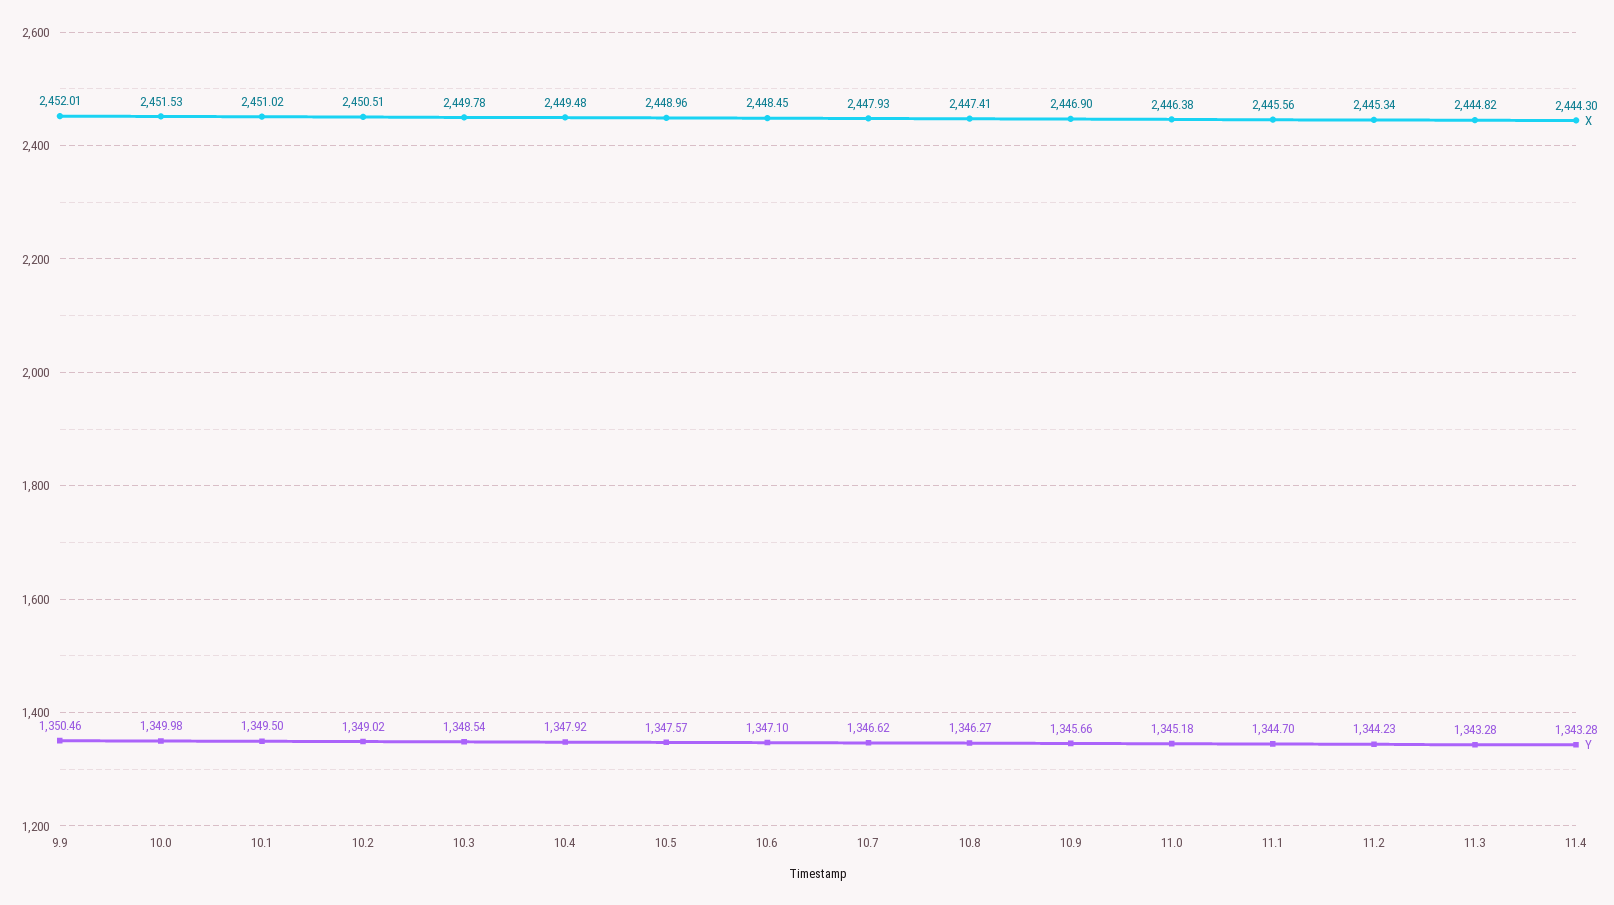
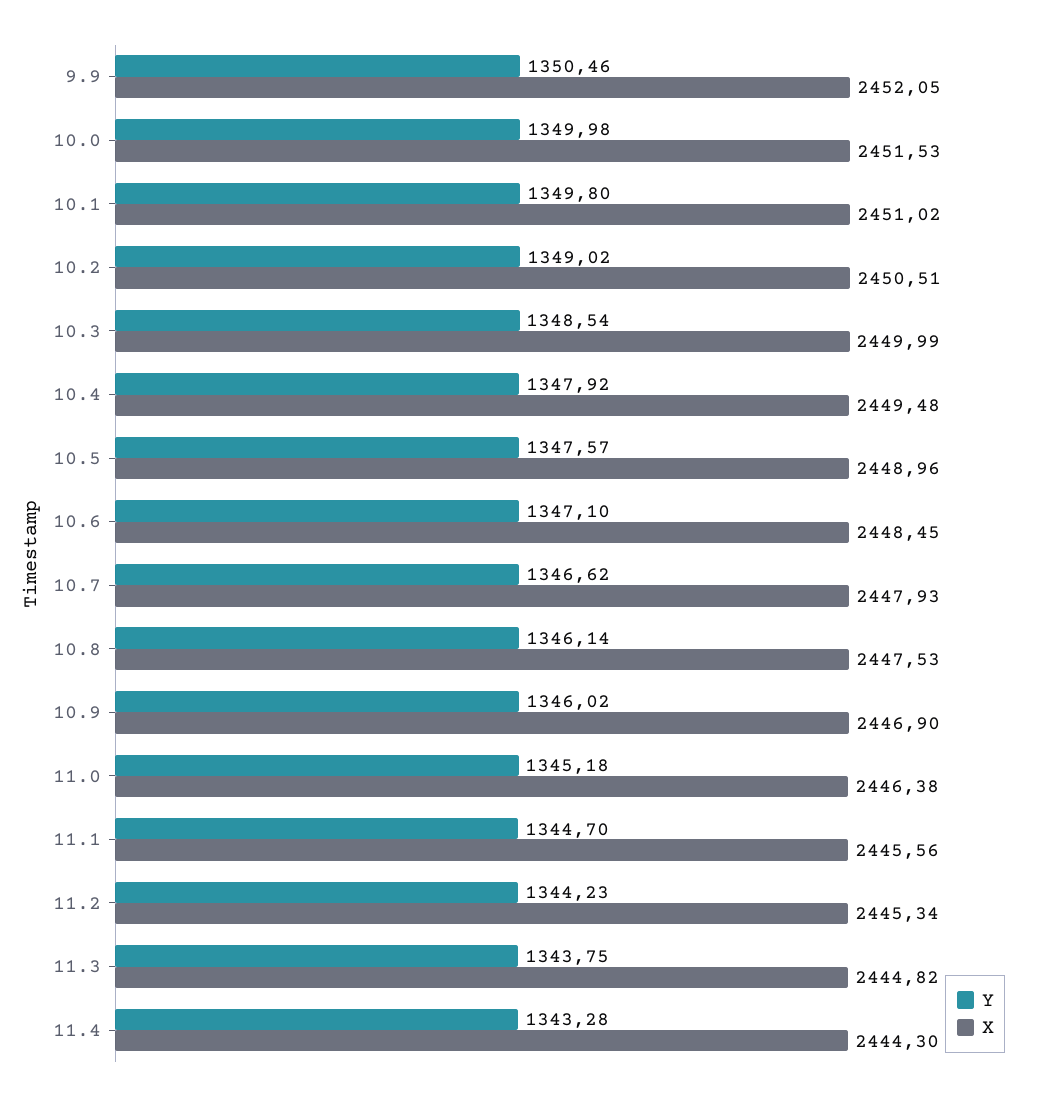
  {
    "X": {
-     "9.9": 2452.01,
+     "9.9": 2452.05,
      "10.0": 2451.53,
      "10.1": 2451.02,
      "10.2": 2450.51,
-     "10.3": 2449.78,
+     "10.3": 2449.99,
      "10.4": 2449.48,
      "10.5": 2448.96,
      "10.6": 2448.45,
      "10.7": 2447.93,
-     "10.8": 2447.41,
+     "10.8": 2447.53,
      "10.9": 2446.9,
      "11.0": 2446.38,
      "11.1": 2445.56,
      "11.2": 2445.34,
      "11.3": 2444.82,
      "11.4": 2444.3
    },
    "Y": {
      "9.9": 1350.46,
      "10.0": 1349.98,
-     "10.1": 1349.5,
+     "10.1": 1349.8,
      "10.2": 1349.02,
      "10.3": 1348.54,
      "10.4": 1347.92,
      "10.5": 1347.57,
      "10.6": 1347.1,
      "10.7": 1346.62,
-     "10.8": 1346.27,
+     "10.8": 1346.14,
-     "10.9": 1345.66,
+     "10.9": 1346.02,
      "11.0": 1345.18,
      "11.1": 1344.7,
      "11.2": 1344.23,
-     "11.3": 1343.28,
+     "11.3": 1343.75,
      "11.4": 1343.28
    }
  }

